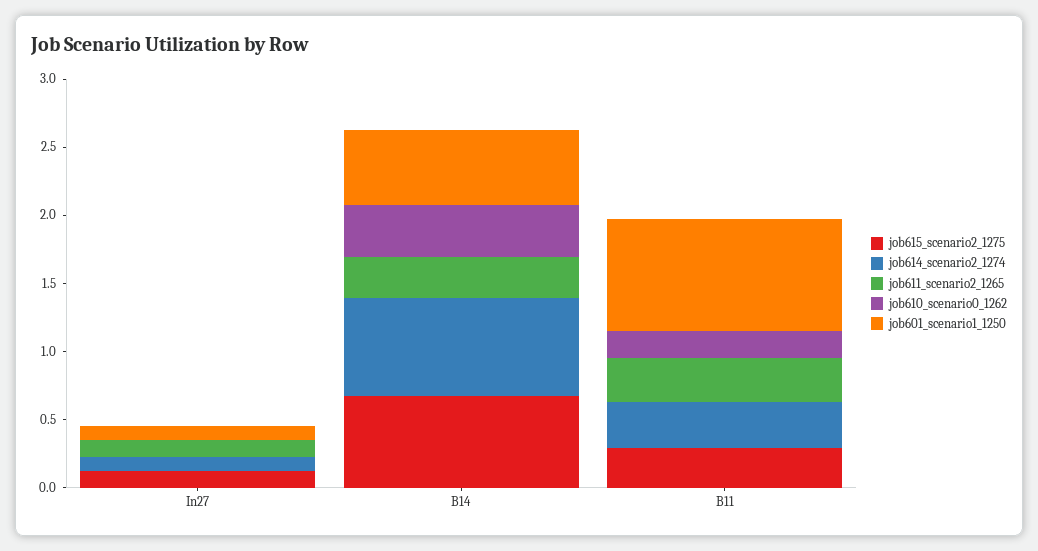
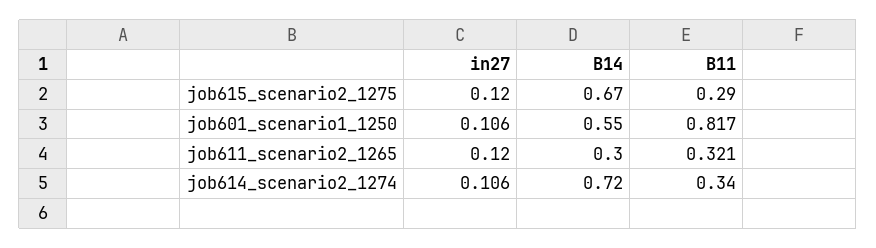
  {
    "job615_scenario2_1275": {
      "In27": 0.12,
      "B14": 0.67,
      "B11": 0.29
    },
    "job614_scenario2_1274": {
      "In27": 0.106,
      "B14": 0.72,
      "B11": 0.34
    },
    "job611_scenario2_1265": {
      "In27": 0.12,
      "B14": 0.3,
      "B11": 0.321
    },
-   "job610_scenario0_1262": {
-     "In27": 0,
-     "B14": 0.4,
-     "B11": 0.2
-   },
    "job601_scenario1_1250": {
      "In27": 0.106,
      "B14": 0.55,
      "B11": 0.817
    }
  }

